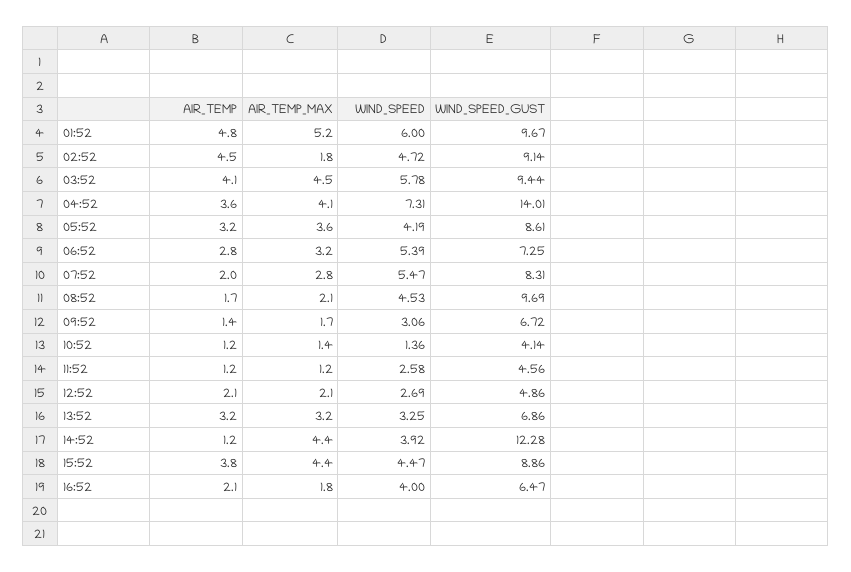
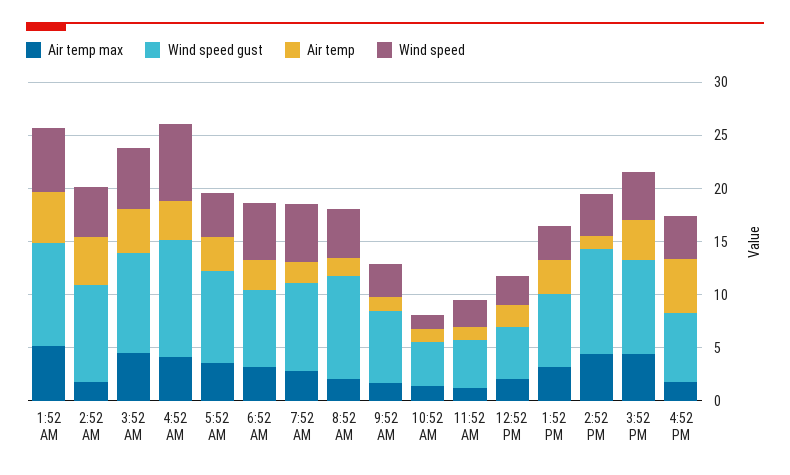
  {
    "AIR_TEMP": {
      "01:52": 4.8,
      "02:52": 4.5,
      "03:52": 4.1,
      "04:52": 3.6,
      "05:52": 3.2,
      "06:52": 2.8,
      "07:52": 2,
      "08:52": 1.7,
      "09:52": 1.4,
      "10:52": 1.2,
      "11:52": 1.2,
      "12:52": 2.1,
      "13:52": 3.2,
      "14:52": 1.2,
      "15:52": 3.8,
-     "16:52": 2.1
+     "16:52": 5
    },
    "AIR_TEMP_MAX": {
      "01:52": 5.2,
      "02:52": 1.8,
      "03:52": 4.5,
      "04:52": 4.1,
      "05:52": 3.6,
      "06:52": 3.2,
      "07:52": 2.8,
      "08:52": 2.1,
      "09:52": 1.7,
      "10:52": 1.4,
      "11:52": 1.2,
      "12:52": 2.1,
      "13:52": 3.2,
      "14:52": 4.4,
      "15:52": 4.4,
      "16:52": 1.8
    },
    "WIND_SPEED": {
      "01:52": 6,
      "02:52": 4.72,
      "03:52": 5.78,
      "04:52": 7.31,
      "05:52": 4.19,
      "06:52": 5.39,
      "07:52": 5.47,
      "08:52": 4.53,
      "09:52": 3.06,
      "10:52": 1.36,
      "11:52": 2.58,
      "12:52": 2.69,
      "13:52": 3.25,
      "14:52": 3.92,
      "15:52": 4.47,
      "16:52": 4
    },
    "WIND_SPEED_GUST": {
      "01:52": 9.67,
      "02:52": 9.14,
      "03:52": 9.44,
-     "04:52": 14.01,
+     "04:52": 11,
      "05:52": 8.61,
      "06:52": 7.25,
      "07:52": 8.31,
      "08:52": 9.69,
      "09:52": 6.72,
      "10:52": 4.14,
      "11:52": 4.56,
      "12:52": 4.86,
      "13:52": 6.86,
-     "14:52": 12.28,
+     "14:52": 10,
      "15:52": 8.86,
      "16:52": 6.47
    }
  }

